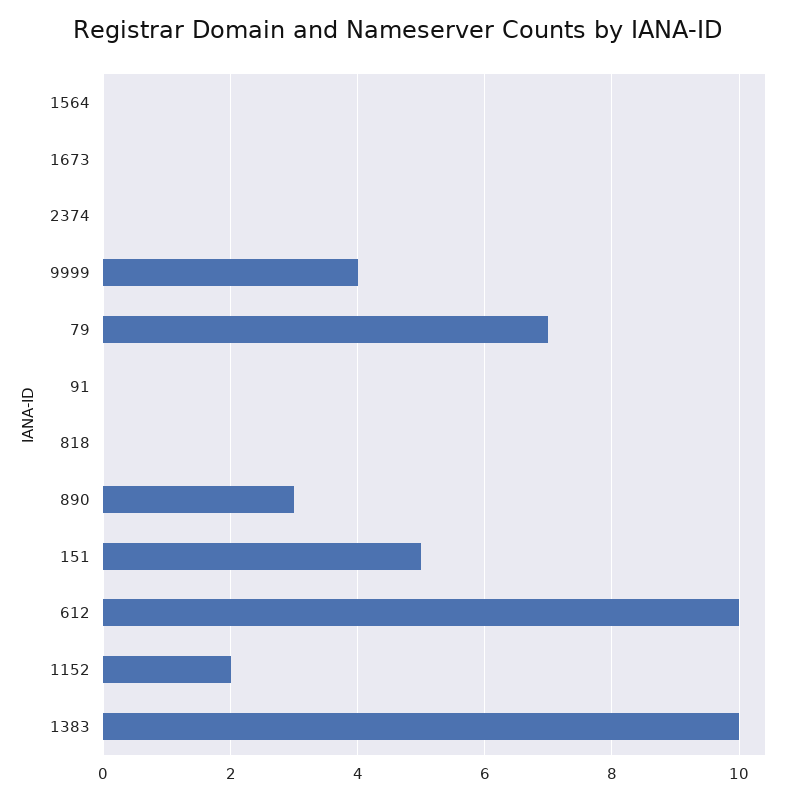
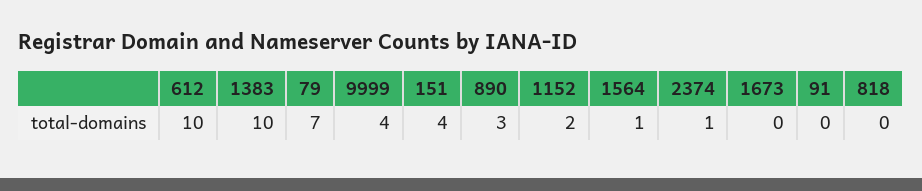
  {
-   "1564": 0,
+   "1564": 1,
    "1673": 0,
-   "2374": 0,
+   "2374": 1,
    "9999": 4,
    "79": 7,
    "91": 0,
    "818": 0,
    "890": 3,
-   "151": 5,
+   "151": 4,
    "612": 10,
    "1152": 2,
    "1383": 10
  }

